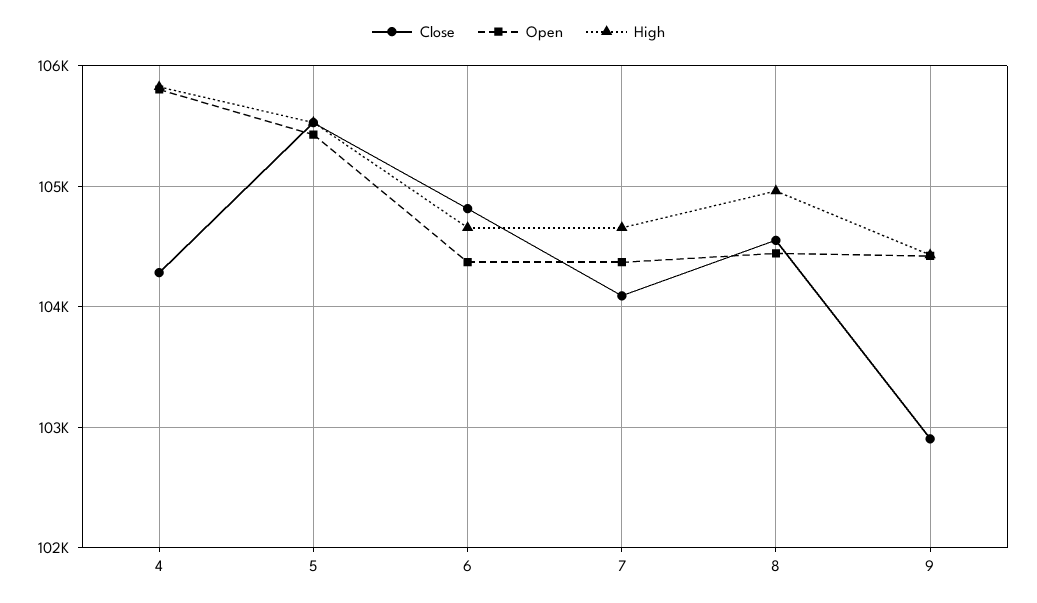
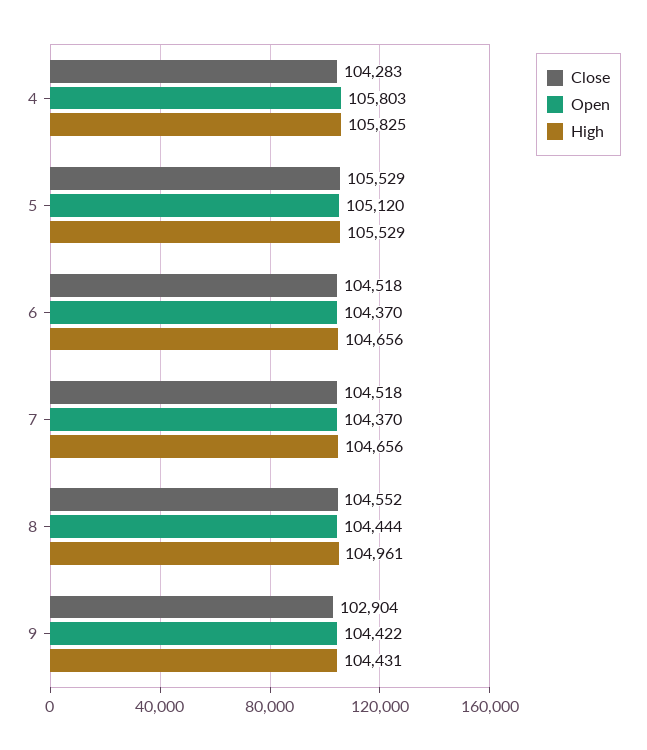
  {
    "Close": {
      "4": 104283,
      "5": 105529,
-     "6": 104800,
+     "6": 104518,
-     "7": 104100,
+     "7": 104518,
      "8": 104552,
      "9": 102904
    },
    "Open": {
      "4": 105803,
-     "5": 105400,
+     "5": 105120,
      "6": 104370,
      "7": 104370,
      "8": 104444,
      "9": 104422
    },
    "High": {
      "4": 105825,
      "5": 105529,
      "6": 104656,
      "7": 104656,
      "8": 104961,
      "9": 104431
    }
  }

